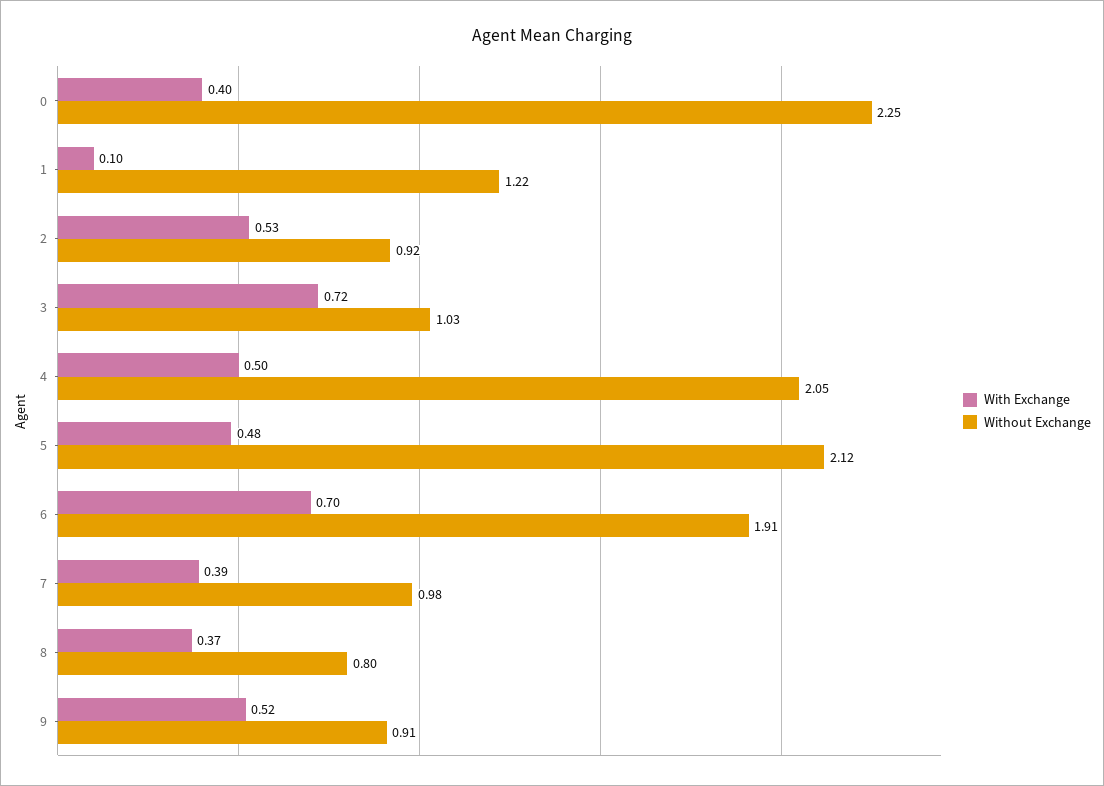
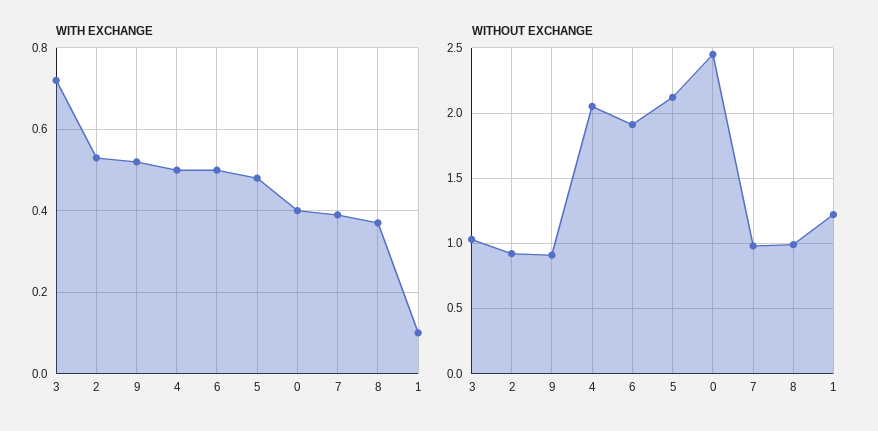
  {
    "With Exchange": {
      "0": 0.4,
      "1": 0.1,
      "2": 0.53,
      "3": 0.72,
      "4": 0.5,
      "5": 0.48,
-     "6": 0.7,
+     "6": 0.5,
      "7": 0.39,
      "8": 0.37,
      "9": 0.52
    },
    "Without Exchange": {
-     "0": 2.25,
+     "0": 2.45,
      "1": 1.22,
      "2": 0.92,
      "3": 1.03,
      "4": 2.05,
      "5": 2.12,
      "6": 1.91,
      "7": 0.98,
-     "8": 0.8,
+     "8": 1,
      "9": 0.91
    }
  }

